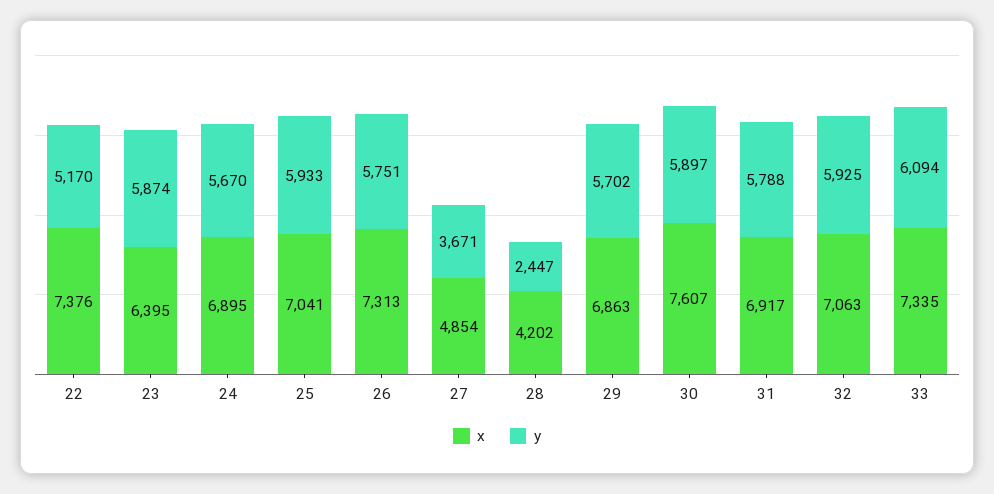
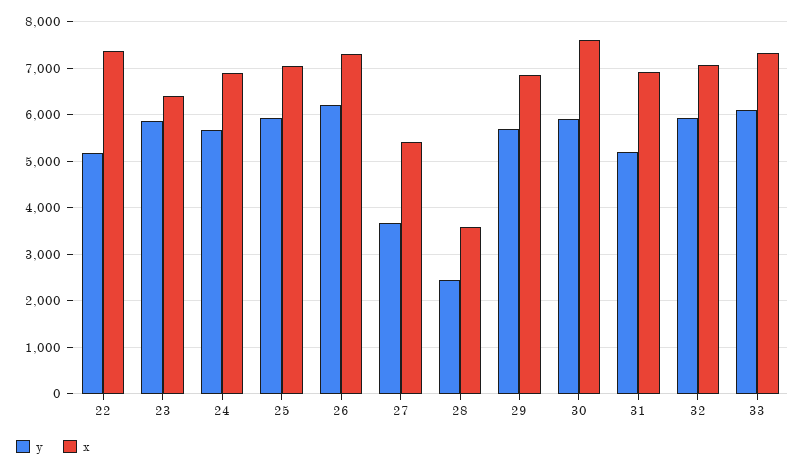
  {
    "x": {
      "22": 7376,
      "23": 6395,
      "24": 6895,
      "25": 7041,
      "26": 7313,
-     "27": 4854,
+     "27": 5400,
-     "28": 4202,
+     "28": 3600,
      "29": 6863,
      "30": 7607,
      "31": 6917,
      "32": 7063,
      "33": 7335
    },
    "y": {
      "22": 5170,
      "23": 5874,
      "24": 5670,
      "25": 5933,
-     "26": 5751,
+     "26": 6200,
      "27": 3671,
      "28": 2447,
      "29": 5702,
      "30": 5897,
-     "31": 5788,
+     "31": 5200,
      "32": 5925,
      "33": 6094
    }
  }

